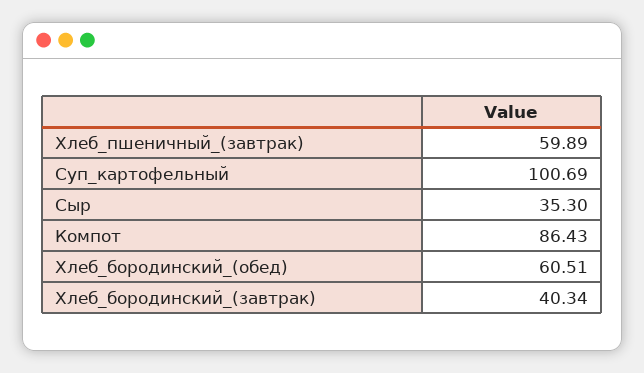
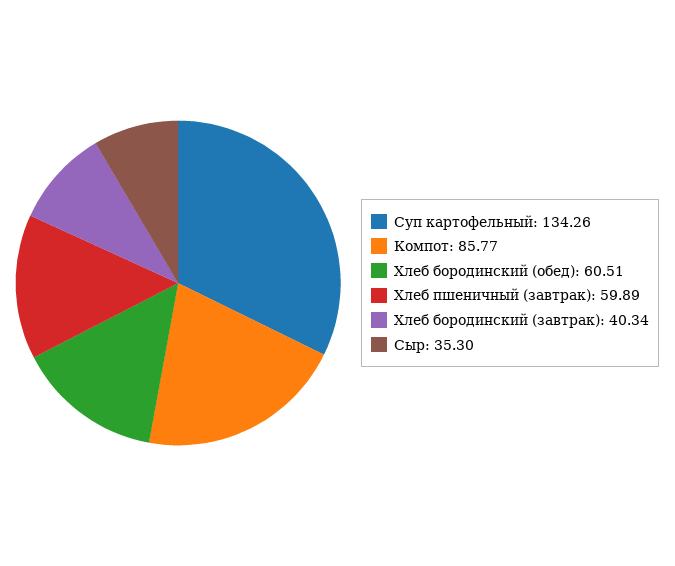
  {
    "Хлеб_пшеничный_(завтрак)": 59.89,
-   "Суп_картофельный": 100.69,
+   "Суп_картофельный": 134.26,
    "Сыр": 35.3,
-   "Компот": 86.43,
+   "Компот": 85.77,
    "Хлеб_бородинский_(обед)": 60.51,
    "Хлеб_бородинский_(завтрак)": 40.34
  }

